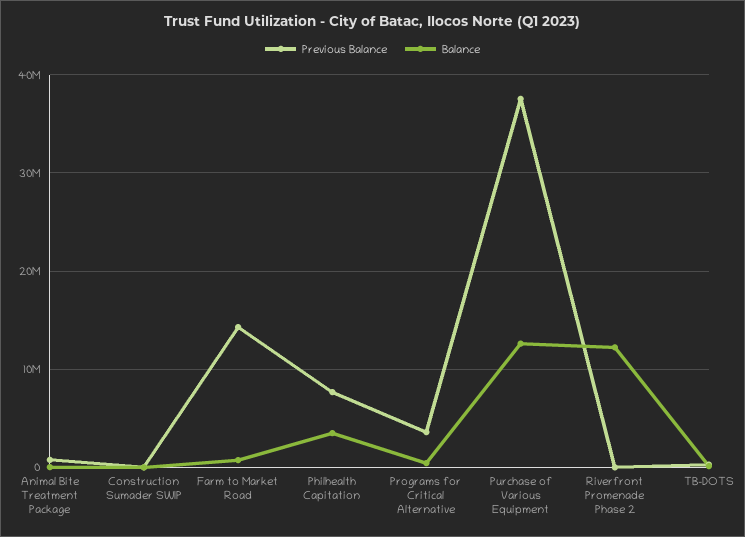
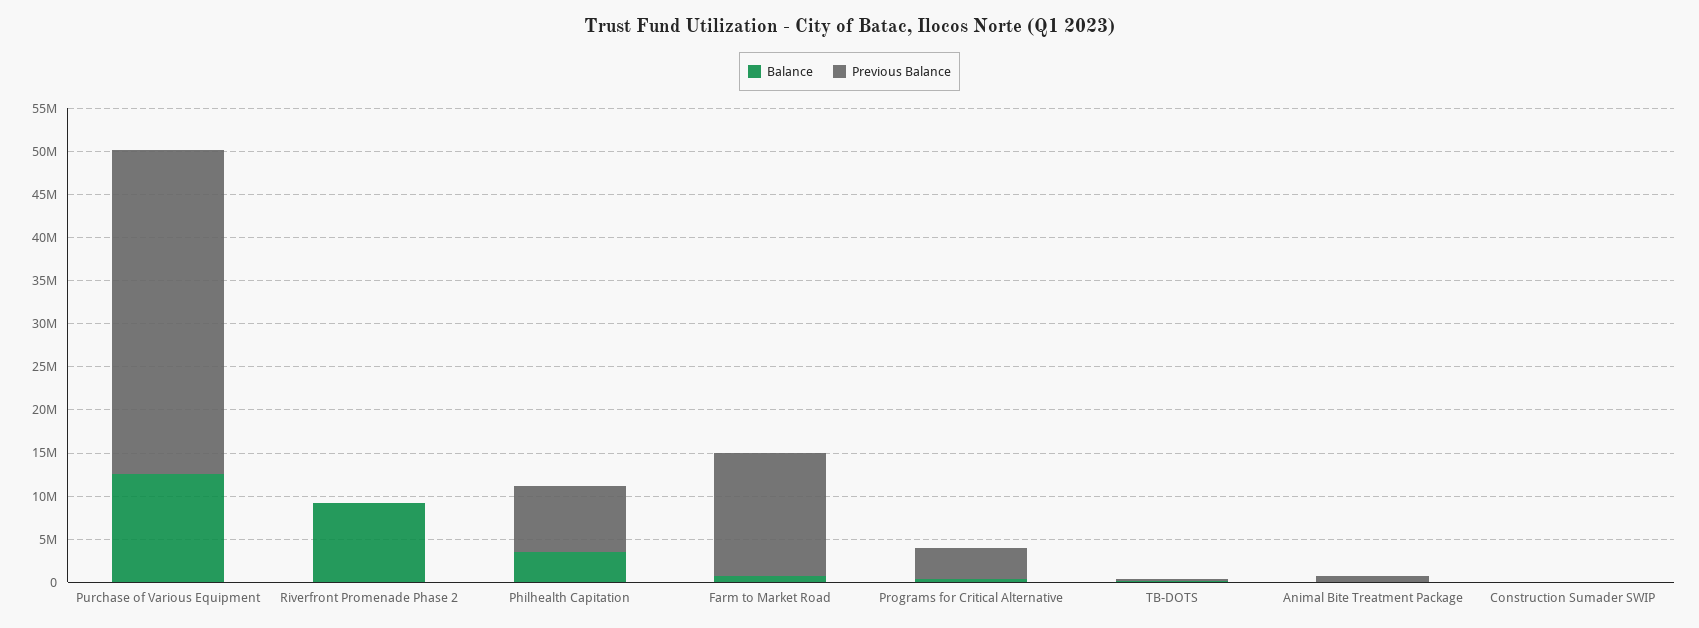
  {
    "Previous Balance": {
      "Animal Bite Treatment Package": 1000000,
      "Construction Sumader SWIP": 0,
      "Farm to Market Road": 14000000,
      "Philhealth Capitation": 8000000,
      "Programs for Critical Alternative": 4000000,
      "Purchase of Various Equipment": 38000000,
      "Riverfront Promenade Phase 2": 0,
      "TB-DOTS": 0
    },
    "Balance": {
      "Animal Bite Treatment Package": 0,
      "Construction Sumader SWIP": 0,
      "Farm to Market Road": 1000000,
      "Philhealth Capitation": 3000000,
      "Programs for Critical Alternative": 0,
      "Purchase of Various Equipment": 13000000,
-     "Riverfront Promenade Phase 2": 12000000,
+     "Riverfront Promenade Phase 2": 9000000,
      "TB-DOTS": 0
    }
  }

